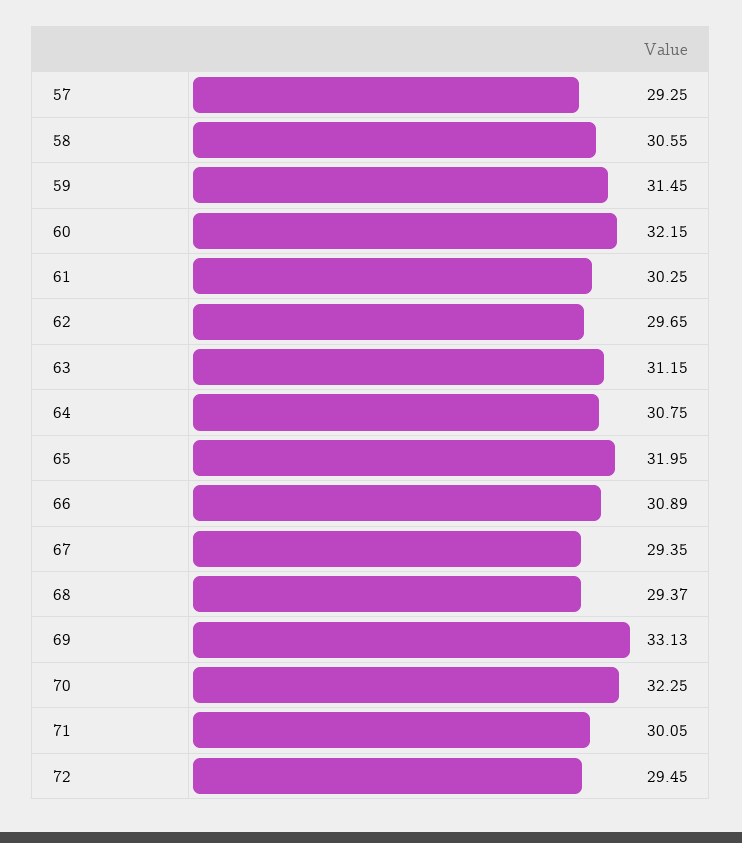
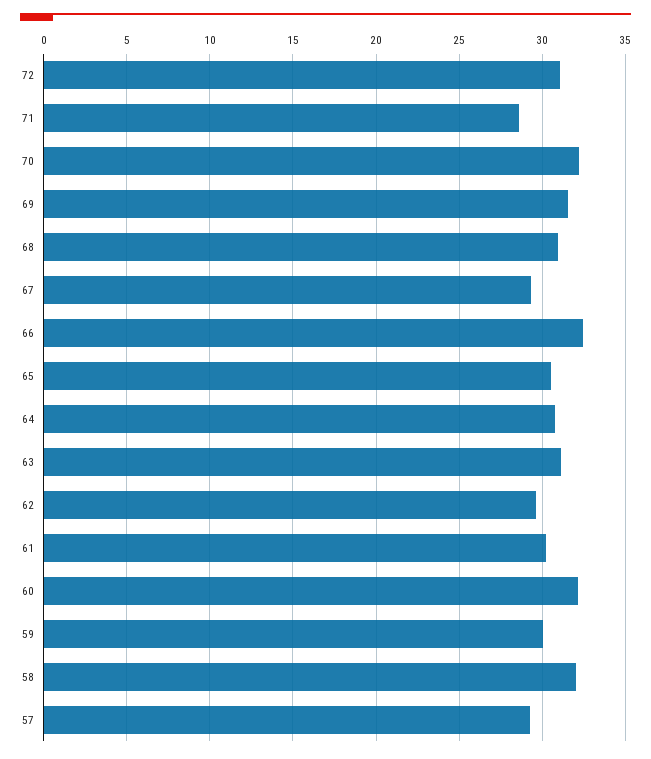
  {
    "57": 29.25,
-   "58": 30.55,
+   "58": 32,
-   "59": 31.45,
+   "59": 30,
    "60": 32.15,
    "61": 30.25,
    "62": 29.65,
    "63": 31.15,
    "64": 30.75,
-   "65": 31.95,
+   "65": 30.5,
-   "66": 30.89,
+   "66": 32.5,
    "67": 29.35,
-   "68": 29.37,
+   "68": 31,
-   "69": 33.13,
+   "69": 31.5,
    "70": 32.25,
-   "71": 30.05,
+   "71": 28.5,
-   "72": 29.45
+   "72": 31
  }

